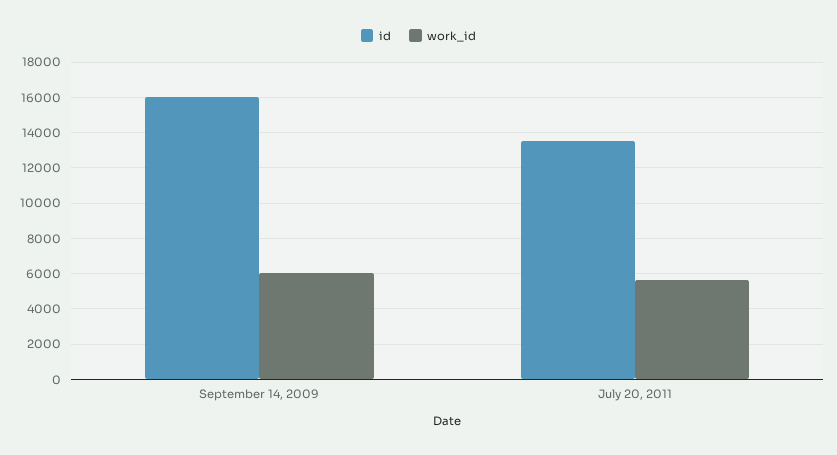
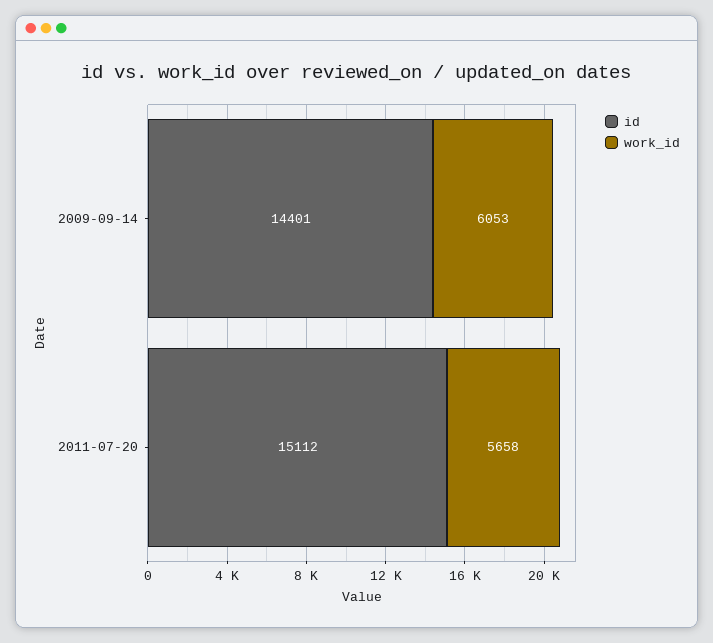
  {
    "id": {
-     "September 14, 2009": 16000,
+     "September 14, 2009": 14401,
-     "July 20, 2011": 13500
+     "July 20, 2011": 15112
    },
    "work_id": {
      "September 14, 2009": 6053,
      "July 20, 2011": 5658
    }
  }

